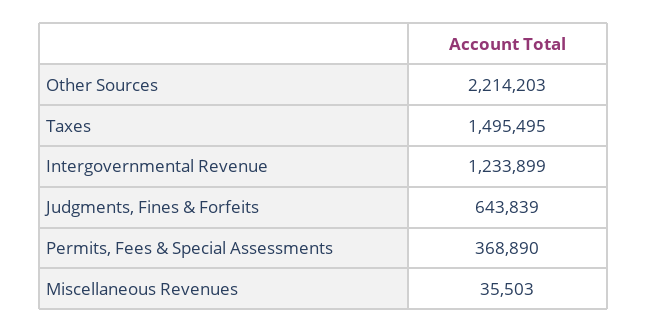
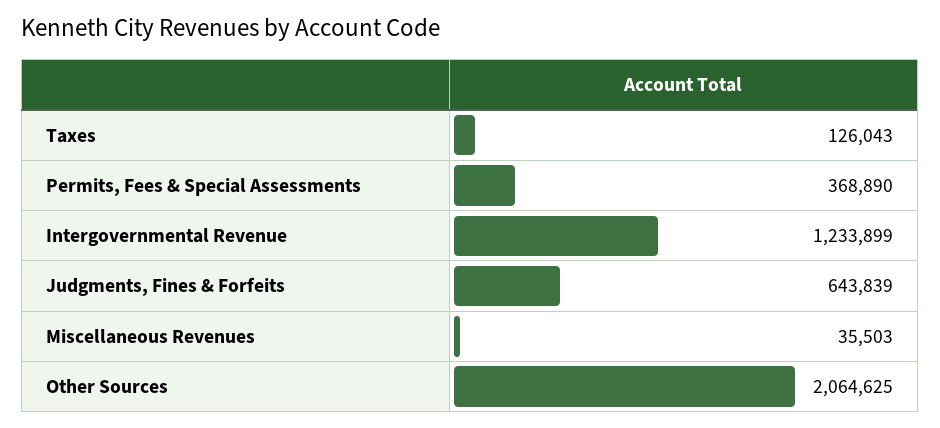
  {
-   "Other Sources": 2214203,
+   "Other Sources": 2064625,
-   "Taxes": 1495495,
+   "Taxes": 126043,
    "Intergovernmental Revenue": 1233899,
    "Judgments, Fines & Forfeits": 643839,
    "Permits, Fees & Special Assessments": 368890,
    "Miscellaneous Revenues": 35503
  }

